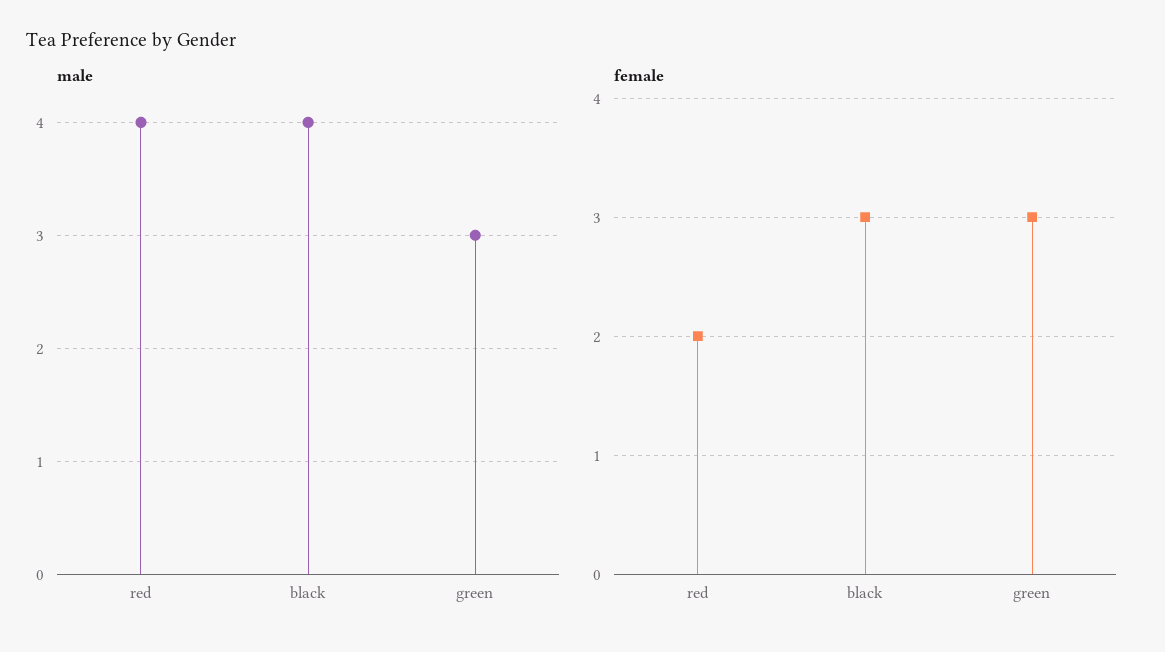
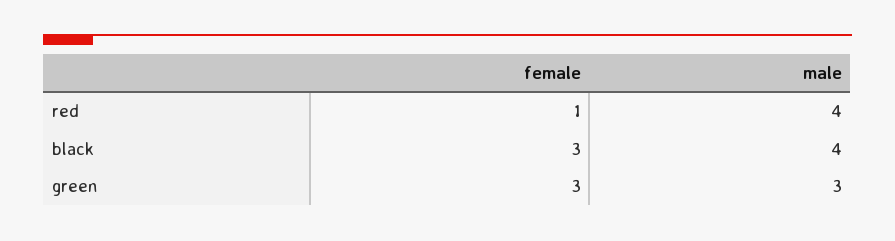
  {
    "male": {
      "red": 4,
      "black": 4,
      "green": 3
    },
    "female": {
-     "red": 2,
+     "red": 1,
      "black": 3,
      "green": 3
    }
  }

